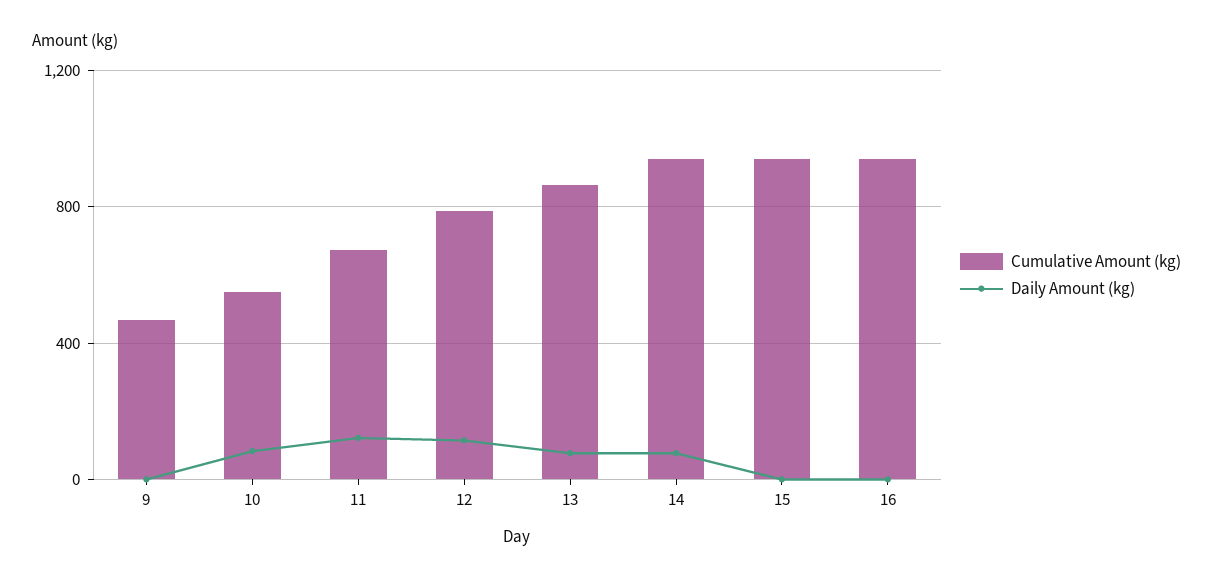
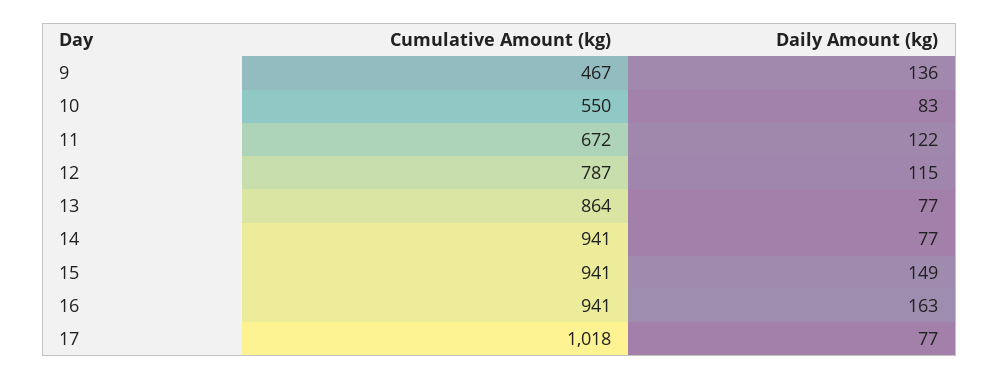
  {
    "Cumulative Amount (kg)": {
      "9": 467,
      "10": 550,
      "11": 672,
      "12": 787,
      "13": 864,
      "14": 941,
      "15": 941,
-     "16": 941
+     "16": 941,
+     "17": 1018
    },
    "Daily Amount (kg)": {
-     "9": 0,
+     "9": 136,
      "10": 83,
      "11": 122,
      "12": 115,
      "13": 77,
      "14": 77,
-     "15": 0,
+     "15": 149,
-     "16": 0
+     "16": 163,
+     "17": 77
    }
  }

